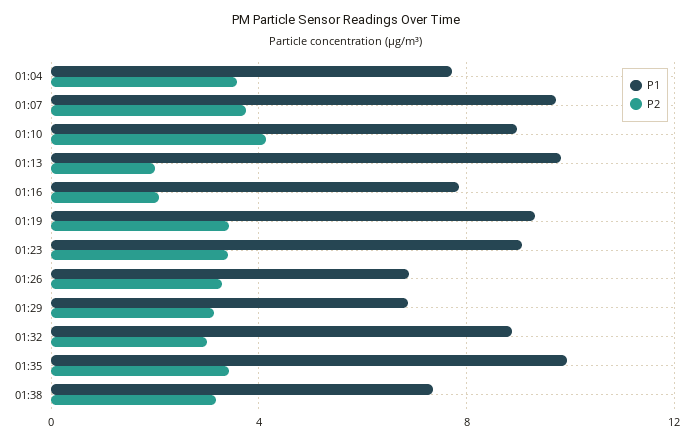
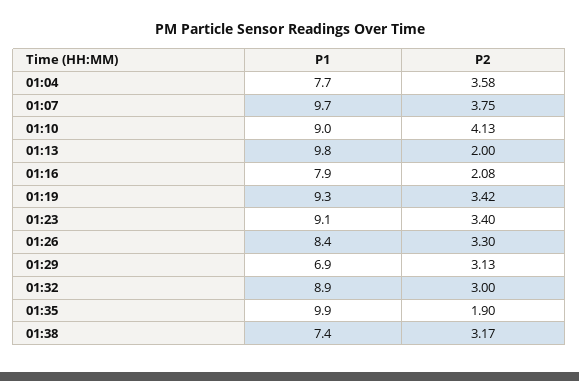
  {
    "P1": {
      "01:04": 7.7,
      "01:07": 9.7,
      "01:10": 9,
      "01:13": 9.8,
      "01:16": 7.9,
      "01:19": 9.3,
      "01:23": 9.1,
-     "01:26": 7,
+     "01:26": 8.4,
      "01:29": 6.9,
      "01:32": 8.9,
      "01:35": 9.9,
      "01:38": 7.4
    },
    "P2": {
      "01:04": 3.58,
      "01:07": 3.75,
      "01:10": 4.13,
      "01:13": 2,
      "01:16": 2.08,
      "01:19": 3.42,
      "01:23": 3.4,
      "01:26": 3.3,
      "01:29": 3.13,
      "01:32": 3,
-     "01:35": 3.5,
+     "01:35": 1.9,
      "01:38": 3.17
    }
  }

